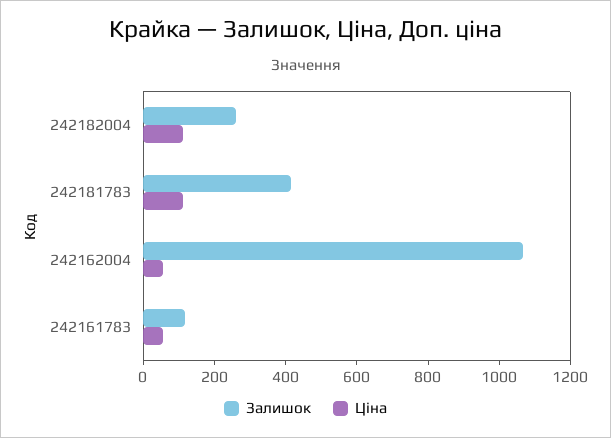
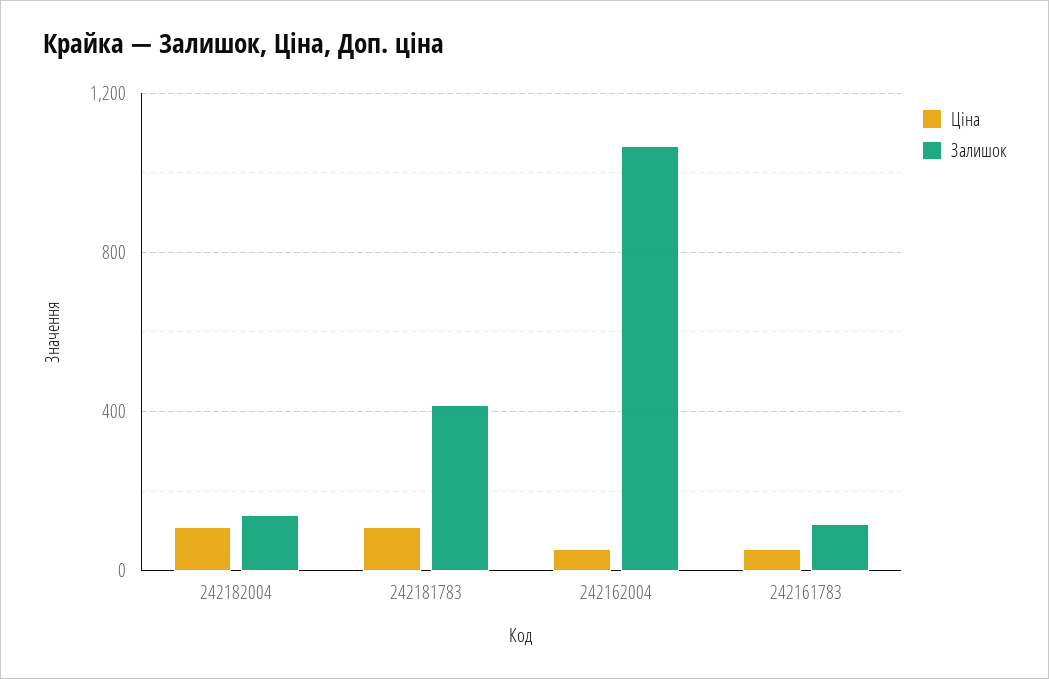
  {
    "Залишок": {
-     "242182004": 250,
+     "242182004": 150,
      "242181783": 400,
      "242162004": 1050,
      "242161783": 100
    },
    "Ціна": {
      "242182004": 100,
      "242181783": 100,
      "242162004": 50,
      "242161783": 50
    }
  }

